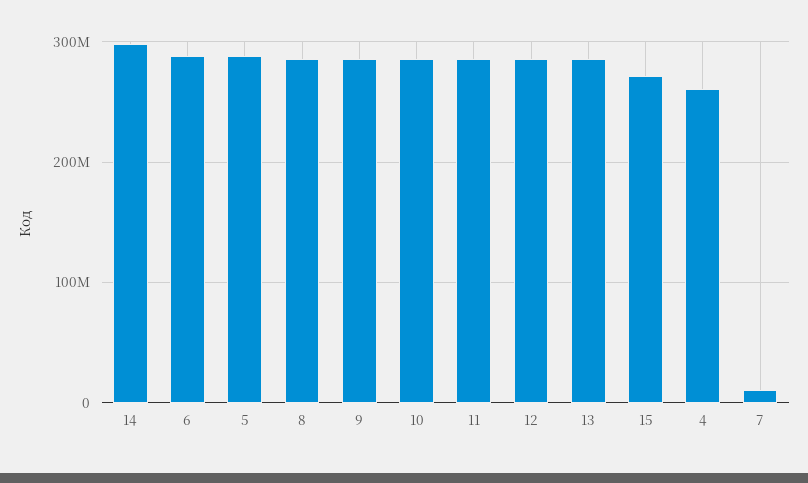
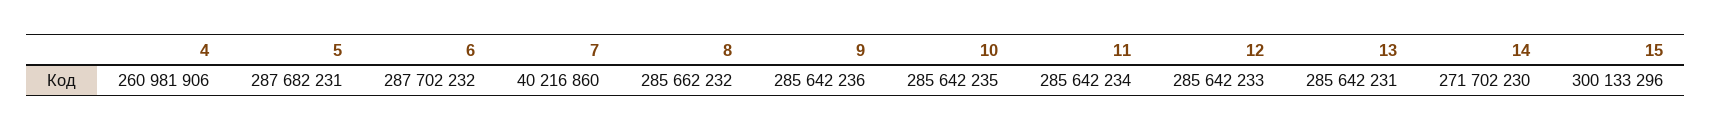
  {
-   "14": 300000000,
+   "14": 271702230,
    "6": 287702232,
    "5": 287682231,
    "8": 285662232,
    "9": 285642236,
    "10": 285642235,
    "11": 285642234,
    "12": 285642233,
    "13": 285642231,
-   "15": 270000000,
+   "15": 300133296,
    "4": 260981906,
-   "7": 10000000
+   "7": 40216860
  }

